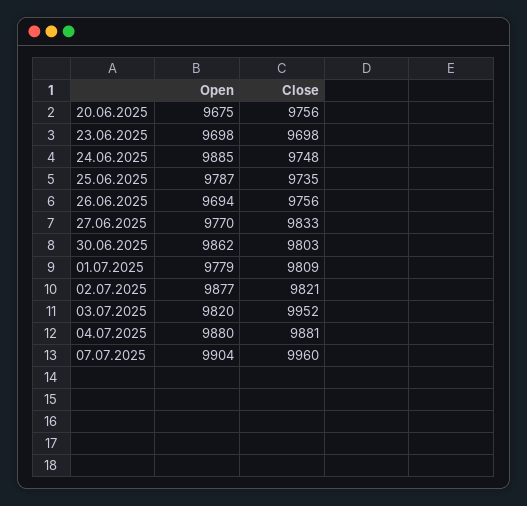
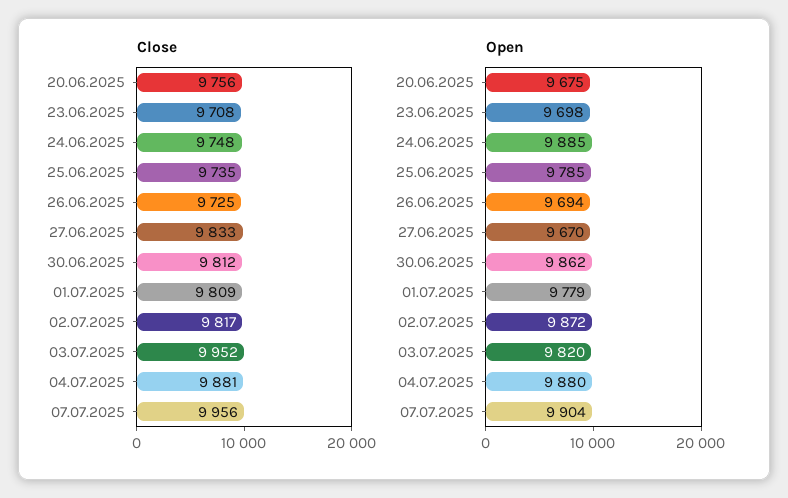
  {
    "Open": {
      "20.06.2025": 9675,
      "23.06.2025": 9698,
      "24.06.2025": 9885,
-     "25.06.2025": 9787,
+     "25.06.2025": 9785,
      "26.06.2025": 9694,
-     "27.06.2025": 9770,
+     "27.06.2025": 9670,
      "30.06.2025": 9862,
      "01.07.2025": 9779,
-     "02.07.2025": 9877,
+     "02.07.2025": 9872,
      "03.07.2025": 9820,
      "04.07.2025": 9880,
      "07.07.2025": 9904
    },
    "Close": {
      "20.06.2025": 9756,
-     "23.06.2025": 9698,
+     "23.06.2025": 9708,
      "24.06.2025": 9748,
      "25.06.2025": 9735,
-     "26.06.2025": 9756,
+     "26.06.2025": 9725,
      "27.06.2025": 9833,
-     "30.06.2025": 9803,
+     "30.06.2025": 9812,
      "01.07.2025": 9809,
-     "02.07.2025": 9821,
+     "02.07.2025": 9817,
      "03.07.2025": 9952,
      "04.07.2025": 9881,
-     "07.07.2025": 9960
+     "07.07.2025": 9956
    }
  }

